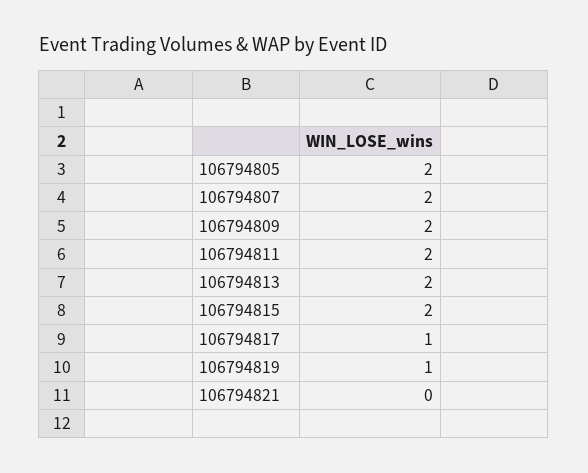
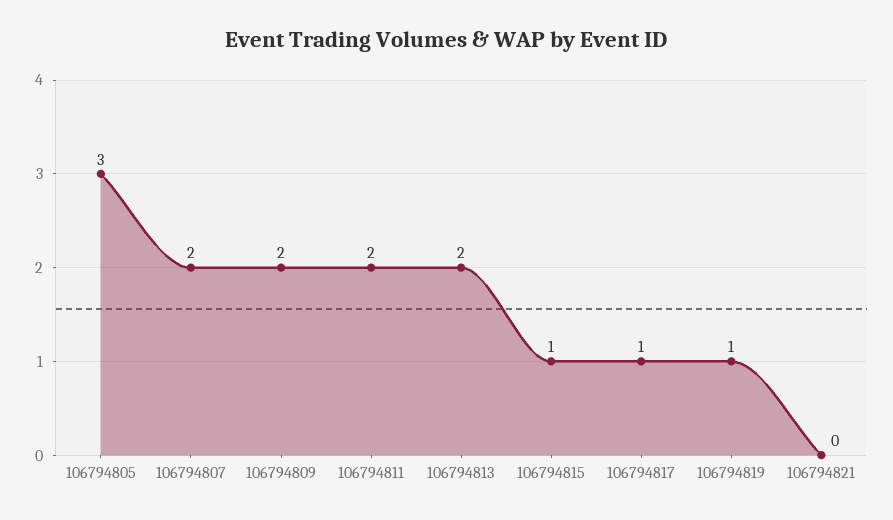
  {
-   "106794805": 2,
+   "106794805": 3,
    "106794807": 2,
    "106794809": 2,
    "106794811": 2,
    "106794813": 2,
-   "106794815": 2,
+   "106794815": 1,
    "106794817": 1,
    "106794819": 1,
    "106794821": 0
  }

